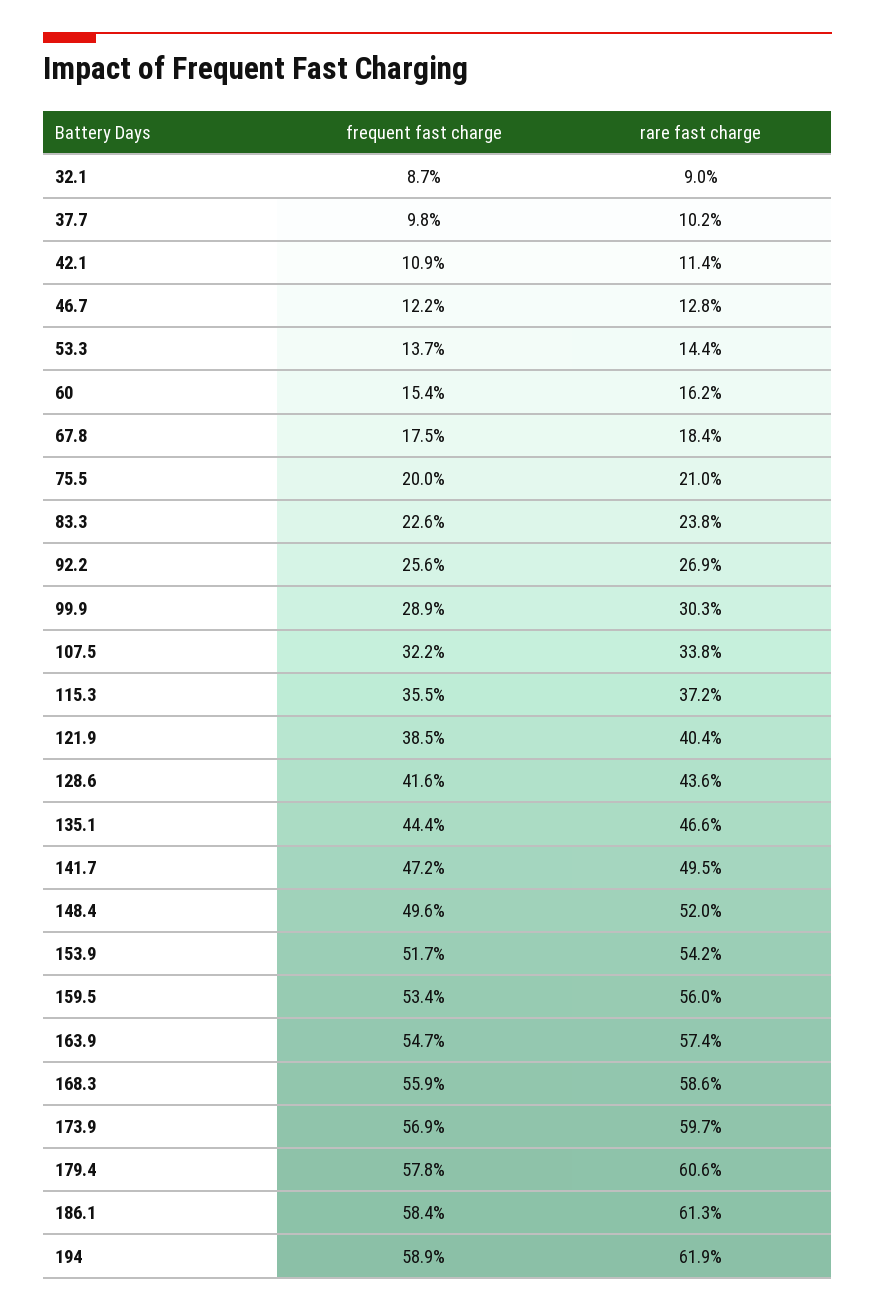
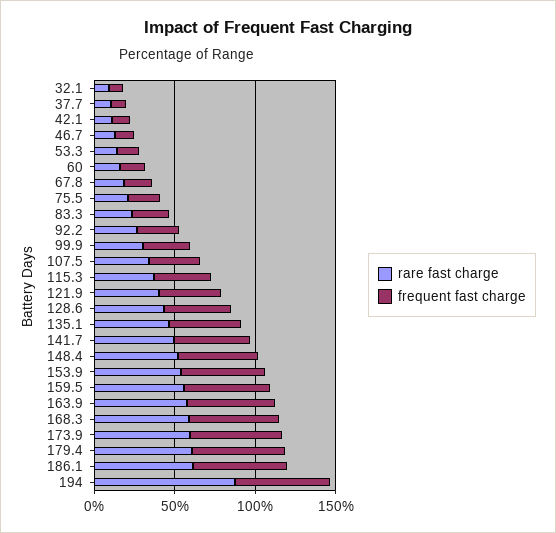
  {
    "frequent fast charge": {
      "32.1": 8.7,
      "37.7": 9.8,
      "42.1": 10.9,
      "46.7": 12.2,
      "53.3": 13.7,
      "60": 15.4,
      "67.8": 17.5,
      "75.5": 20,
      "83.3": 22.6,
      "92.2": 25.6,
      "99.9": 28.9,
      "107.5": 32.2,
      "115.3": 35.5,
      "121.9": 38.5,
      "128.6": 41.6,
      "135.1": 44.4,
      "141.7": 47.2,
      "148.4": 49.6,
      "153.9": 51.7,
      "159.5": 53.4,
      "163.9": 54.7,
      "168.3": 55.9,
      "173.9": 56.9,
      "179.4": 57.8,
      "186.1": 58.4,
      "194": 58.9
    },
    "rare fast charge": {
      "32.1": 9,
      "37.7": 10.2,
      "42.1": 11.4,
      "46.7": 12.8,
      "53.3": 14.4,
      "60": 16.2,
      "67.8": 18.4,
      "75.5": 21,
      "83.3": 23.8,
      "92.2": 26.9,
      "99.9": 30.3,
      "107.5": 33.8,
      "115.3": 37.2,
      "121.9": 40.4,
      "128.6": 43.6,
      "135.1": 46.6,
      "141.7": 49.5,
      "148.4": 52,
      "153.9": 54.2,
      "159.5": 56,
      "163.9": 57.4,
      "168.3": 58.6,
      "173.9": 59.7,
      "179.4": 60.6,
      "186.1": 61.3,
-     "194": 61.9
+     "194": 90
    }
  }

